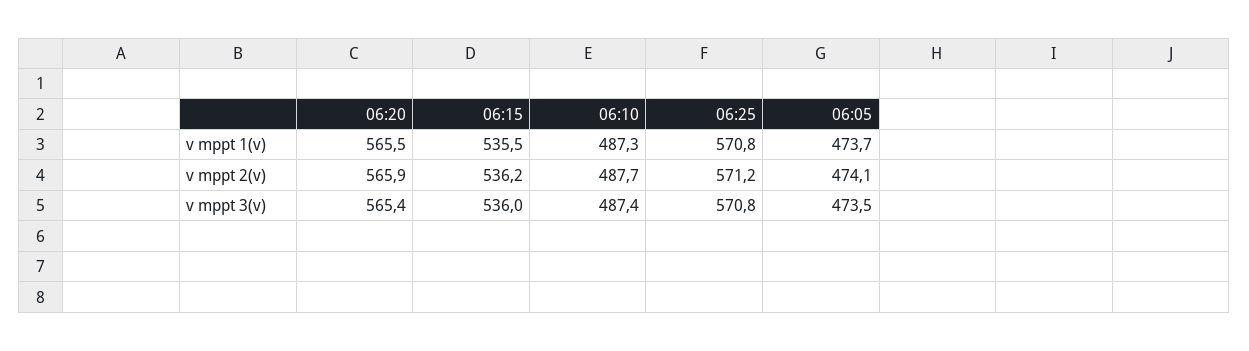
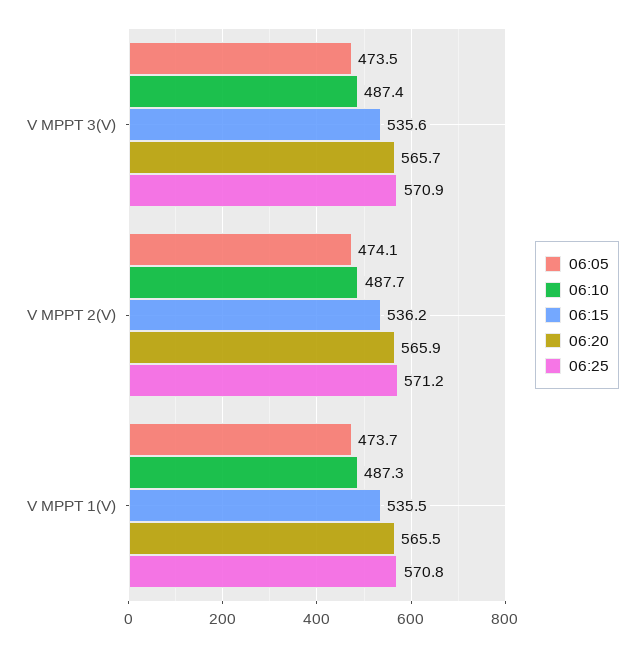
  {
    "06:20": {
      "v mppt 1(v)": 565.5,
      "v mppt 2(v)": 565.9,
-     "v mppt 3(v)": 565.4
+     "v mppt 3(v)": 565.7
    },
    "06:15": {
      "v mppt 1(v)": 535.5,
      "v mppt 2(v)": 536.2,
-     "v mppt 3(v)": 536
+     "v mppt 3(v)": 535.6
    },
    "06:10": {
      "v mppt 1(v)": 487.3,
      "v mppt 2(v)": 487.7,
      "v mppt 3(v)": 487.4
    },
    "06:25": {
      "v mppt 1(v)": 570.8,
      "v mppt 2(v)": 571.2,
-     "v mppt 3(v)": 570.8
+     "v mppt 3(v)": 570.9
    },
    "06:05": {
      "v mppt 1(v)": 473.7,
      "v mppt 2(v)": 474.1,
      "v mppt 3(v)": 473.5
    }
  }

